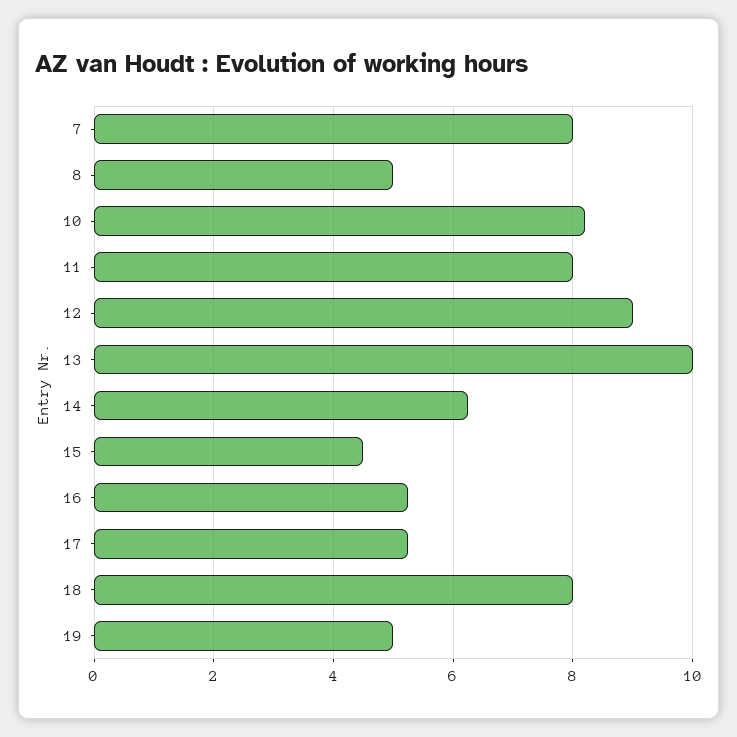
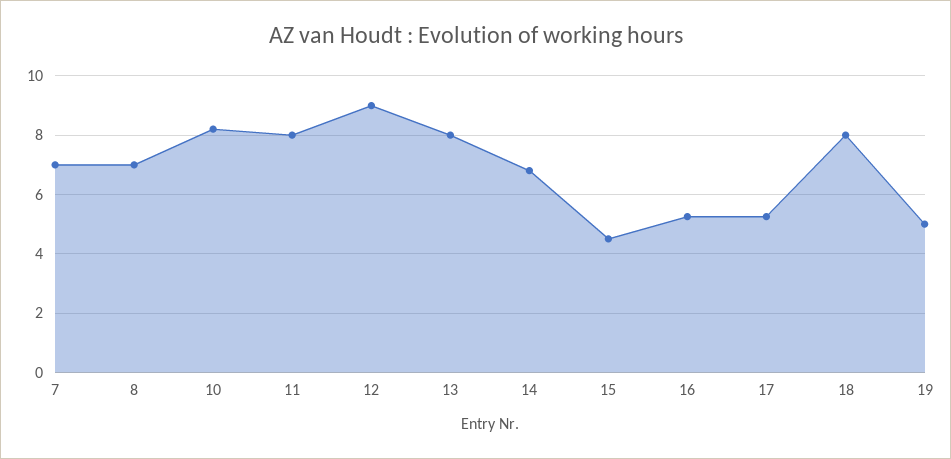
  {
-   "7": 8,
+   "7": 7,
-   "8": 5,
+   "8": 7,
    "10": 8.2,
    "11": 8,
    "12": 9,
-   "13": 10,
+   "13": 8,
-   "14": 6.2,
+   "14": 6.75,
    "15": 4.6,
    "16": 5.2,
    "17": 5.2,
    "18": 8,
    "19": 5
  }

